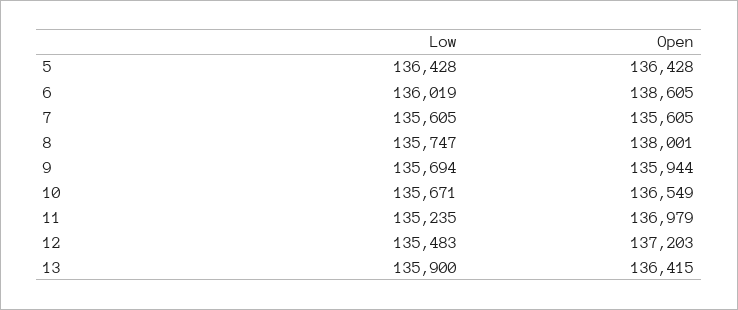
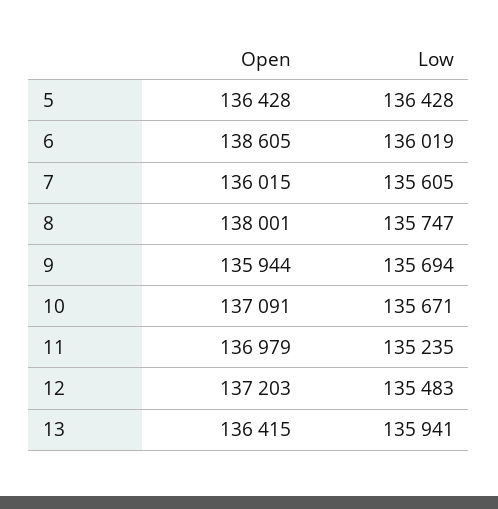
  {
    "Low": {
      "5": 136428,
      "6": 136019,
      "7": 135605,
      "8": 135747,
      "9": 135694,
      "10": 135671,
      "11": 135235,
      "12": 135483,
-     "13": 135900
+     "13": 135941
    },
    "Open": {
      "5": 136428,
      "6": 138605,
-     "7": 135605,
+     "7": 136015,
      "8": 138001,
      "9": 135944,
-     "10": 136549,
+     "10": 137091,
      "11": 136979,
      "12": 137203,
      "13": 136415
    }
  }

